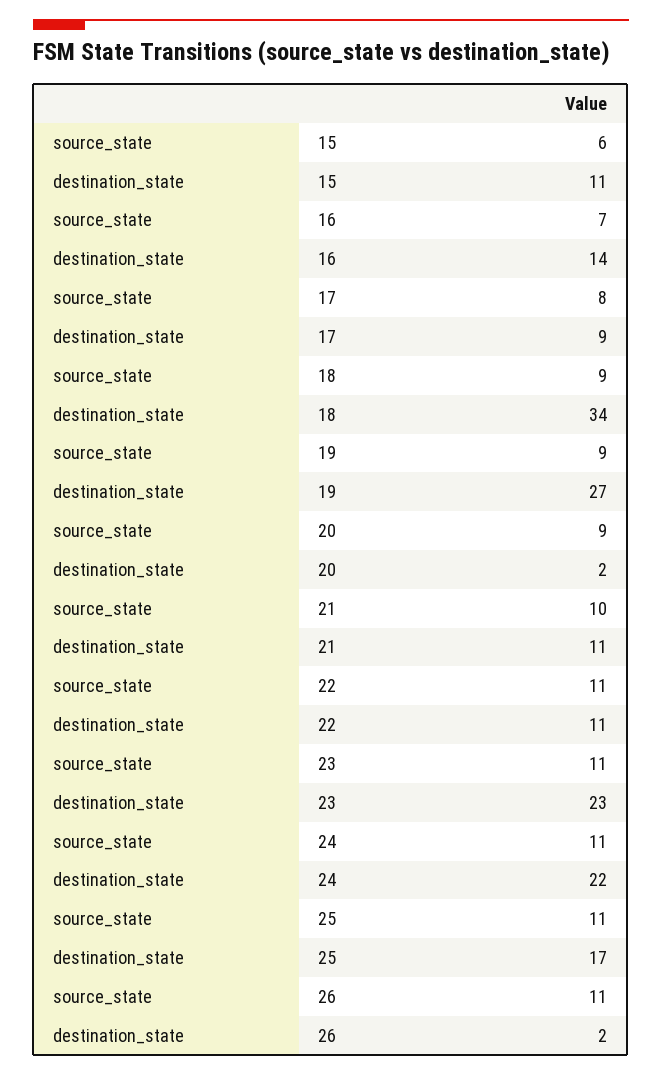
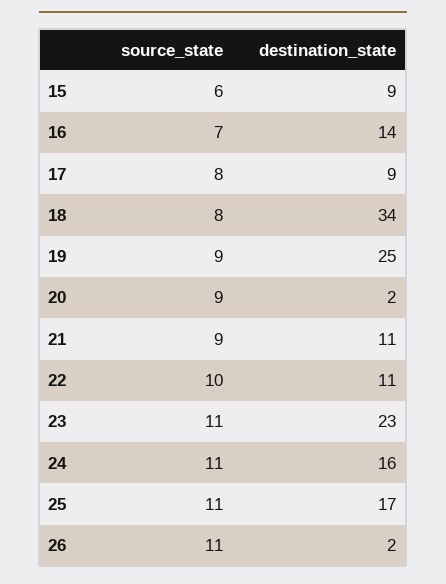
  {
    "source_state": {
      "15": 6,
      "16": 7,
      "17": 8,
-     "18": 9,
+     "18": 8,
      "19": 9,
      "20": 9,
-     "21": 10,
+     "21": 9,
-     "22": 11,
+     "22": 10,
      "23": 11,
      "24": 11,
      "25": 11,
      "26": 11
    },
    "destination_state": {
-     "15": 11,
+     "15": 9,
      "16": 14,
      "17": 9,
      "18": 34,
-     "19": 27,
+     "19": 25,
      "20": 2,
      "21": 11,
      "22": 11,
      "23": 23,
-     "24": 22,
+     "24": 16,
      "25": 17,
      "26": 2
    }
  }

